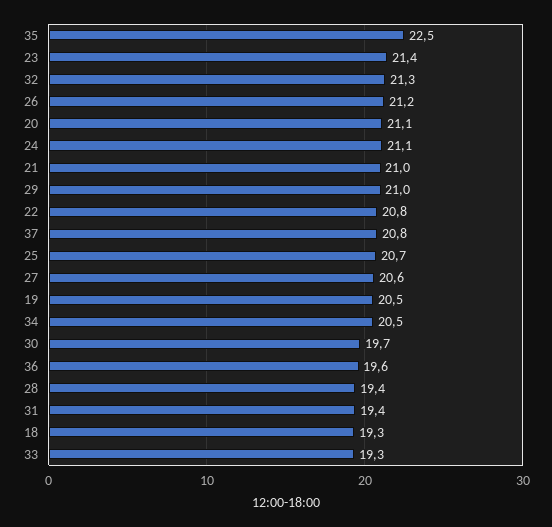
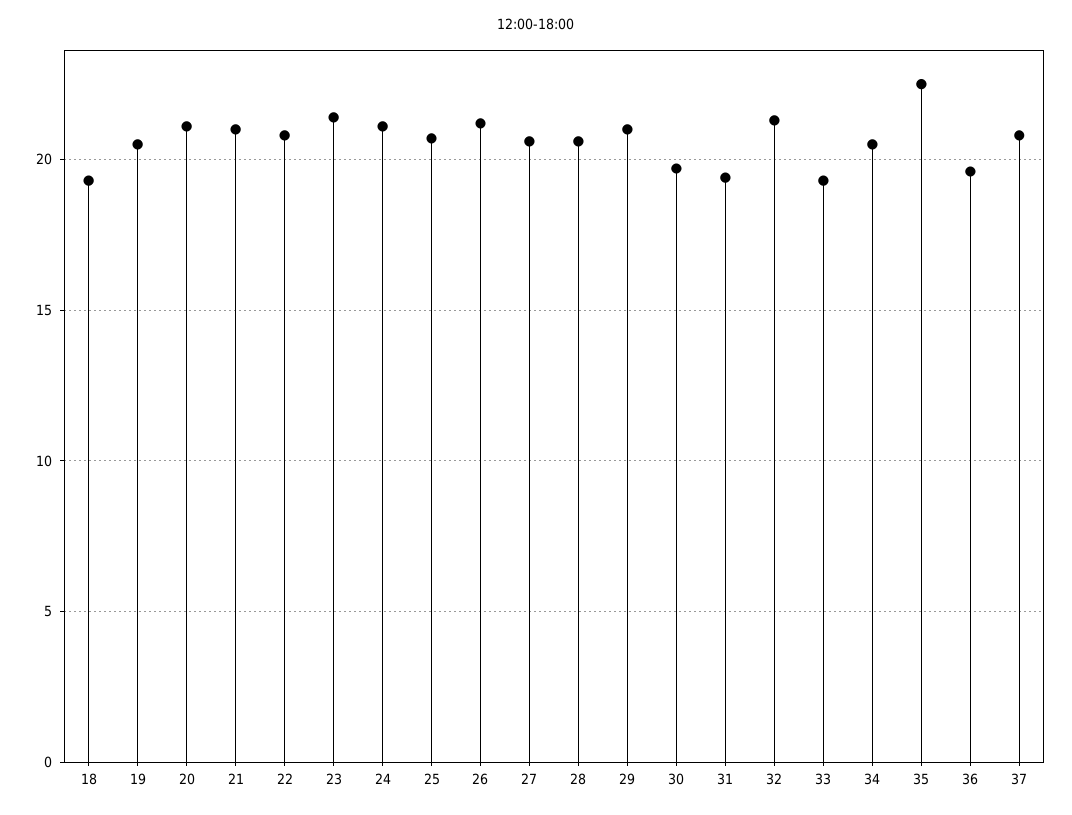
  {
    "35": 22.5,
    "23": 21.4,
    "32": 21.3,
    "26": 21.2,
    "20": 21.1,
    "24": 21.1,
    "21": 21,
    "29": 21,
    "22": 20.8,
    "37": 20.8,
    "25": 20.7,
    "27": 20.6,
    "19": 20.5,
    "34": 20.5,
    "30": 19.7,
    "36": 19.6,
-   "28": 19.4,
+   "28": 20.5,
    "31": 19.4,
    "18": 19.3,
    "33": 19.3
  }

